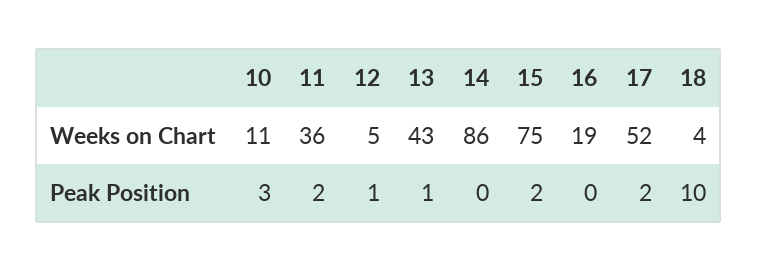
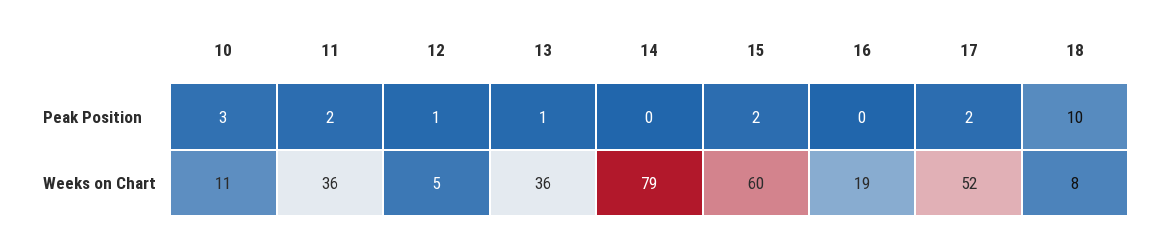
  {
    "10": {
      "Weeks on Chart": 11,
      "Peak Position": 3
    },
    "11": {
      "Weeks on Chart": 36,
      "Peak Position": 2
    },
    "12": {
      "Weeks on Chart": 5,
      "Peak Position": 1
    },
    "13": {
-     "Weeks on Chart": 43,
+     "Weeks on Chart": 36,
      "Peak Position": 1
    },
    "14": {
-     "Weeks on Chart": 86,
+     "Weeks on Chart": 79,
      "Peak Position": 0
    },
    "15": {
-     "Weeks on Chart": 75,
+     "Weeks on Chart": 60,
      "Peak Position": 2
    },
    "16": {
      "Weeks on Chart": 19,
      "Peak Position": 0
    },
    "17": {
      "Weeks on Chart": 52,
      "Peak Position": 2
    },
    "18": {
-     "Weeks on Chart": 4,
+     "Weeks on Chart": 8,
      "Peak Position": 10
    }
  }

